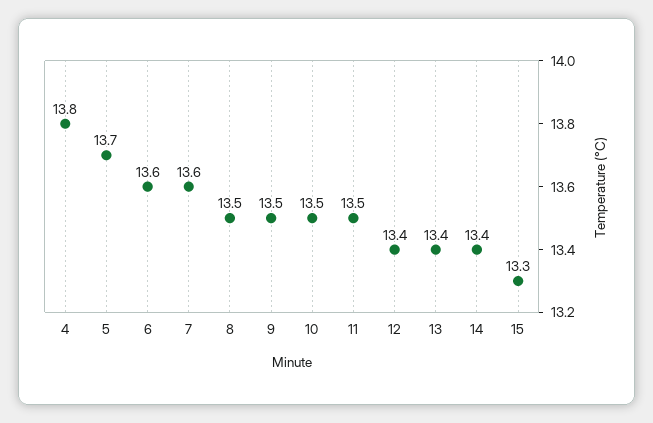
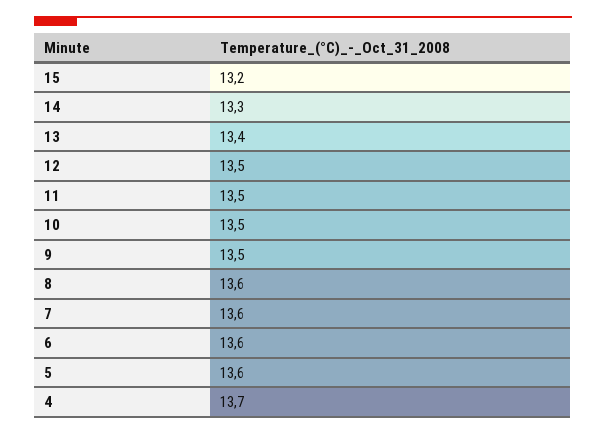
  {
-   "4": 13.8,
+   "4": 13.7,
-   "5": 13.7,
+   "5": 13.6,
    "6": 13.6,
    "7": 13.6,
-   "8": 13.5,
+   "8": 13.6,
    "9": 13.5,
    "10": 13.5,
    "11": 13.5,
-   "12": 13.4,
+   "12": 13.5,
    "13": 13.4,
-   "14": 13.4,
+   "14": 13.3,
-   "15": 13.3
+   "15": 13.2
  }

